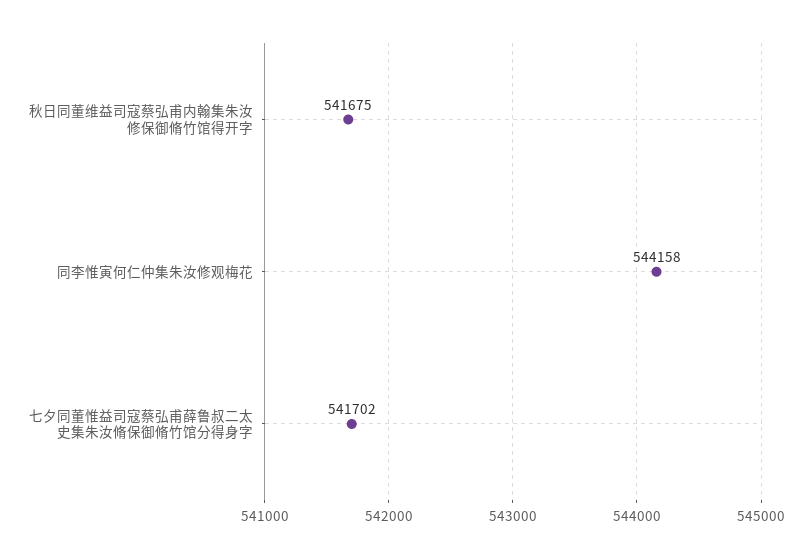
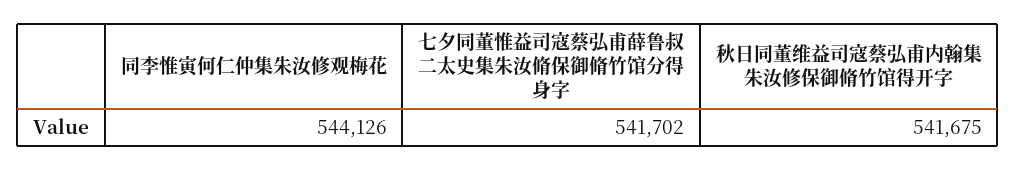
  {
    "秋日同董维益司寇蔡弘甫内翰集朱汝修保御脩竹馆得开字": 541675,
-   "同李惟寅何仁仲集朱汝修观梅花": 544158,
+   "同李惟寅何仁仲集朱汝修观梅花": 544126,
    "七夕同董惟益司寇蔡弘甫薛鲁叔二太史集朱汝脩保御脩竹馆分得身字": 541702
  }

